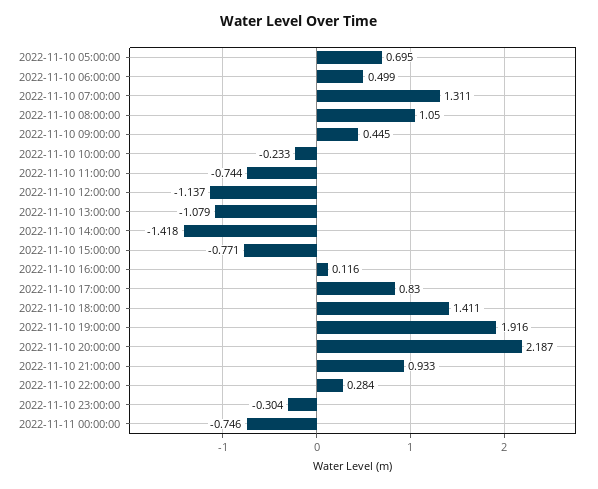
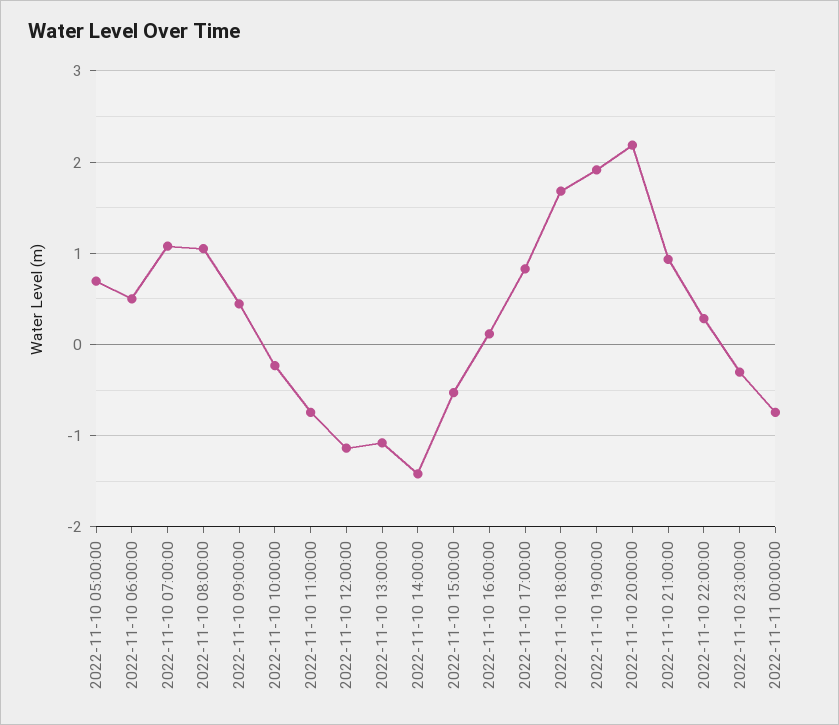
  {
    "2022-11-10 05:00:00": 0.695,
    "2022-11-10 06:00:00": 0.499,
-   "2022-11-10 07:00:00": 1.311,
+   "2022-11-10 07:00:00": 1.1,
    "2022-11-10 08:00:00": 1.05,
    "2022-11-10 09:00:00": 0.445,
    "2022-11-10 10:00:00": -0.233,
    "2022-11-10 11:00:00": -0.744,
    "2022-11-10 12:00:00": -1.137,
    "2022-11-10 13:00:00": -1.079,
    "2022-11-10 14:00:00": -1.418,
-   "2022-11-10 15:00:00": -0.771,
+   "2022-11-10 15:00:00": -0.5,
    "2022-11-10 16:00:00": 0.116,
    "2022-11-10 17:00:00": 0.83,
-   "2022-11-10 18:00:00": 1.411,
+   "2022-11-10 18:00:00": 1.7,
    "2022-11-10 19:00:00": 1.916,
    "2022-11-10 20:00:00": 2.187,
    "2022-11-10 21:00:00": 0.933,
    "2022-11-10 22:00:00": 0.284,
    "2022-11-10 23:00:00": -0.304,
    "2022-11-11 00:00:00": -0.746
  }

